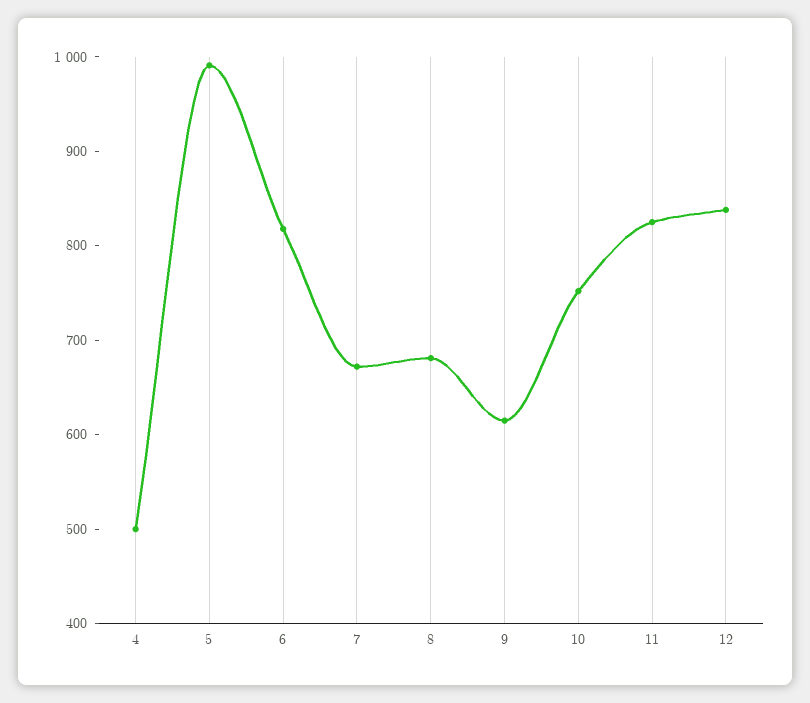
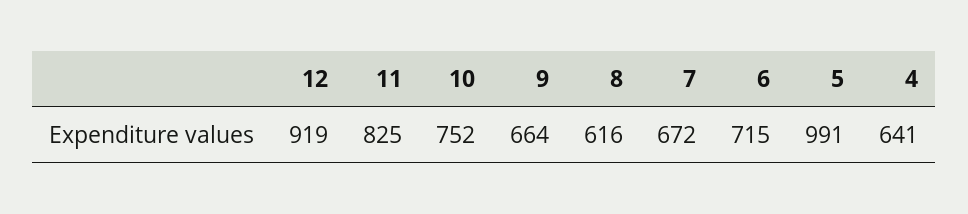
  {
-   "4": 500,
+   "4": 641,
    "5": 991,
-   "6": 820,
+   "6": 715,
    "7": 672,
-   "8": 680,
+   "8": 616,
-   "9": 620,
+   "9": 664,
    "10": 752,
    "11": 825,
-   "12": 840
+   "12": 919
  }

